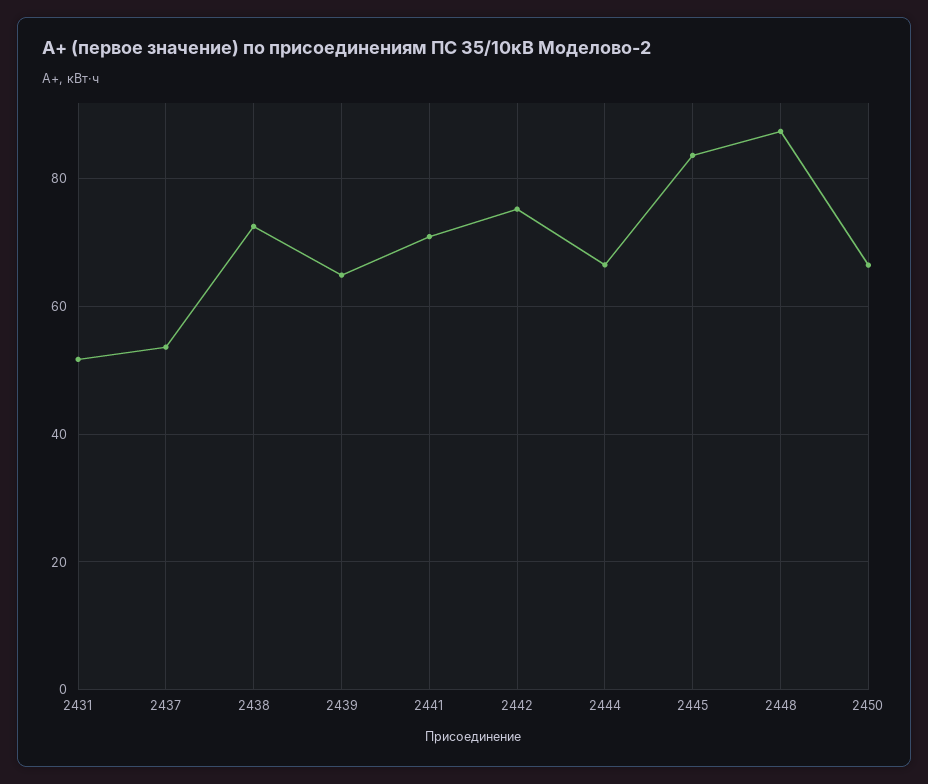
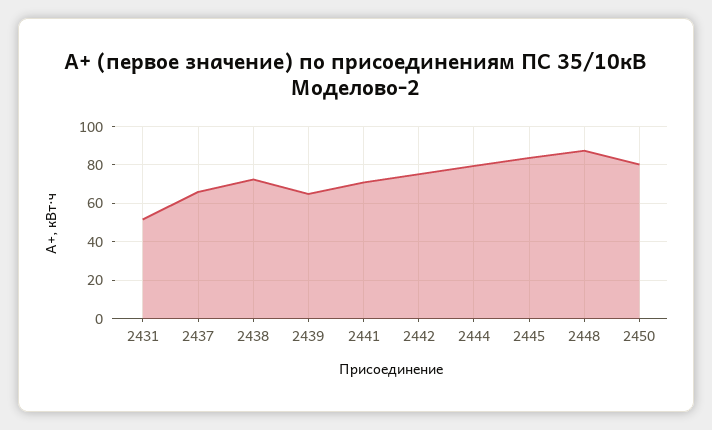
  {
    "2431": 52,
-   "2437": 54,
+   "2437": 65,
    "2438": 72,
    "2439": 64,
    "2441": 70,
    "2442": 76,
-   "2444": 66,
+   "2444": 80,
    "2445": 84,
    "2448": 88,
-   "2450": 66
+   "2450": 80
  }

